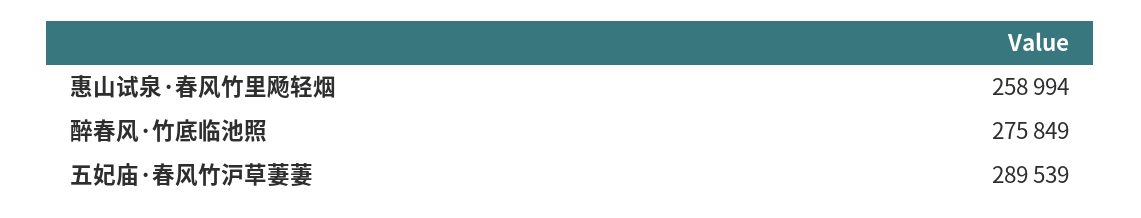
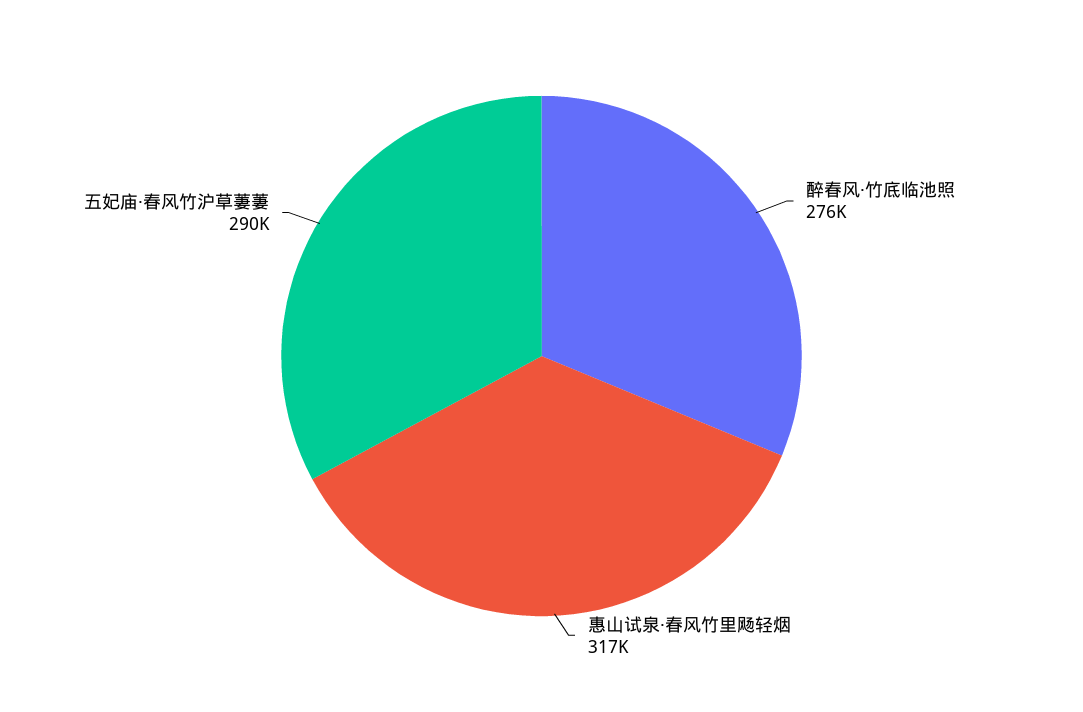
  {
-   "惠山试泉·春风竹里飏轻烟": 258994,
+   "惠山试泉·春风竹里飏轻烟": 317000,
    "醉春风·竹底临池照": 275849,
    "五妃庙·春风竹沪草萋萋": 289539
  }

